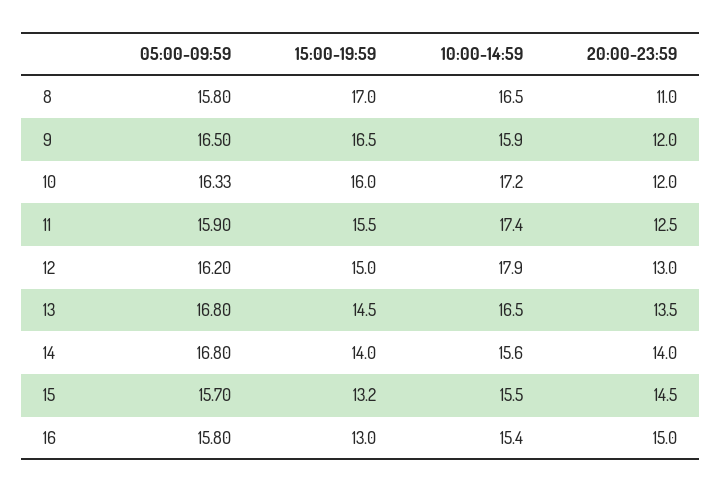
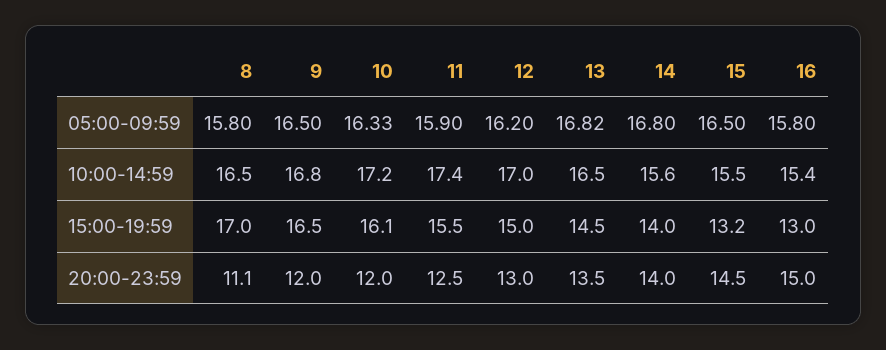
  {
    "05:00-09:59": {
      "8": 15.8,
      "9": 16.5,
      "10": 16.33,
      "11": 15.9,
      "12": 16.2,
-     "13": 16.8,
+     "13": 16.82,
      "14": 16.8,
-     "15": 15.7,
+     "15": 16.5,
      "16": 15.8
    },
    "15:00-19:59": {
      "8": 17,
      "9": 16.5,
-     "10": 16,
+     "10": 16.1,
      "11": 15.5,
      "12": 15,
      "13": 14.5,
      "14": 14,
      "15": 13.2,
      "16": 13
    },
    "10:00-14:59": {
      "8": 16.5,
-     "9": 15.9,
+     "9": 16.8,
      "10": 17.2,
      "11": 17.4,
-     "12": 17.9,
+     "12": 17,
      "13": 16.5,
      "14": 15.6,
      "15": 15.5,
      "16": 15.4
    },
    "20:00-23:59": {
-     "8": 11,
+     "8": 11.1,
      "9": 12,
      "10": 12,
      "11": 12.5,
      "12": 13,
      "13": 13.5,
      "14": 14,
      "15": 14.5,
      "16": 15
    }
  }

